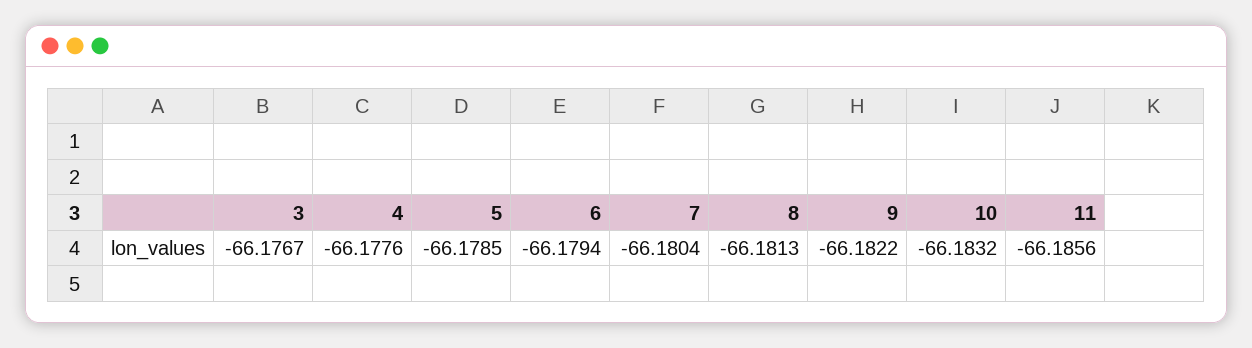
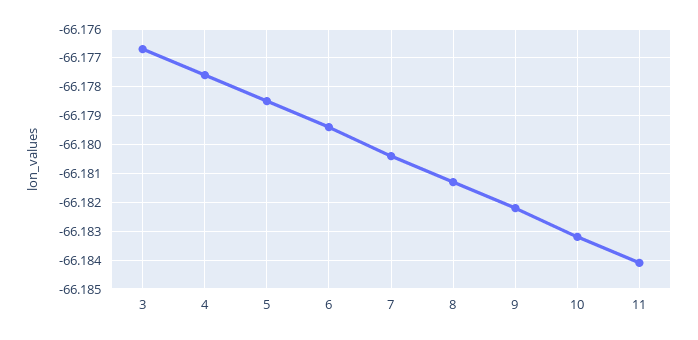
  {
    "3": -66.1767,
    "4": -66.1776,
    "5": -66.1785,
    "6": -66.1794,
    "7": -66.1804,
    "8": -66.1813,
    "9": -66.1822,
    "10": -66.1832,
-   "11": -66.1856
+   "11": -66.184
  }

